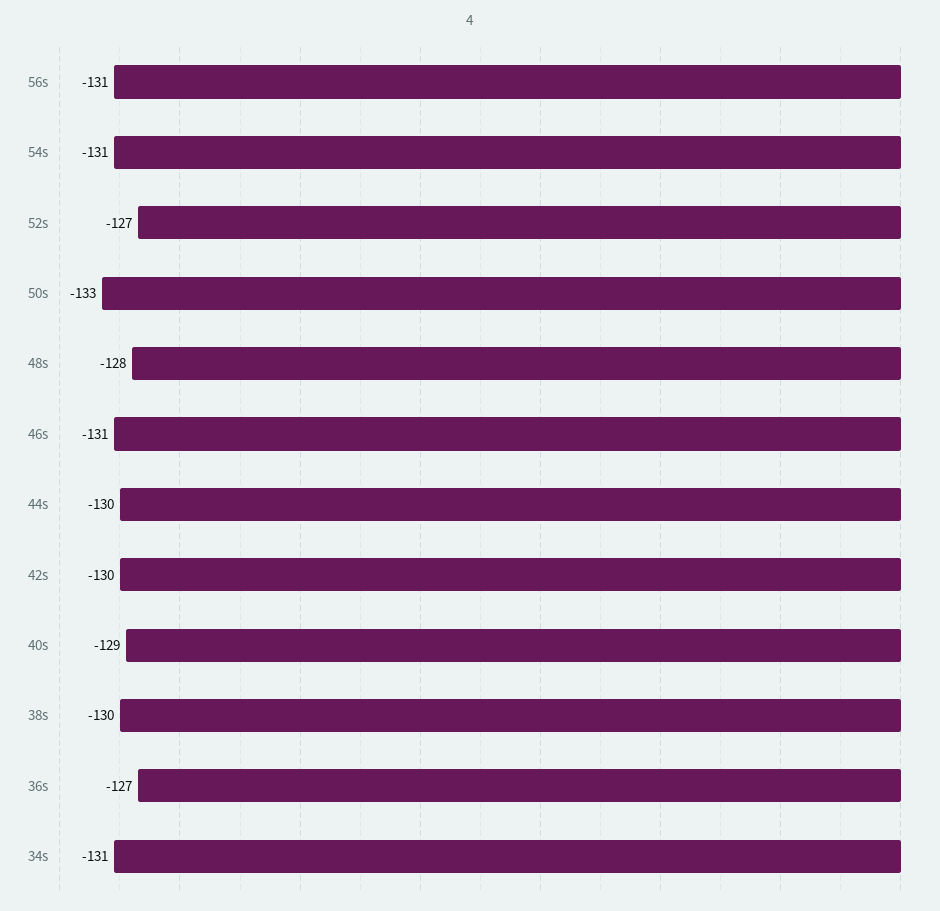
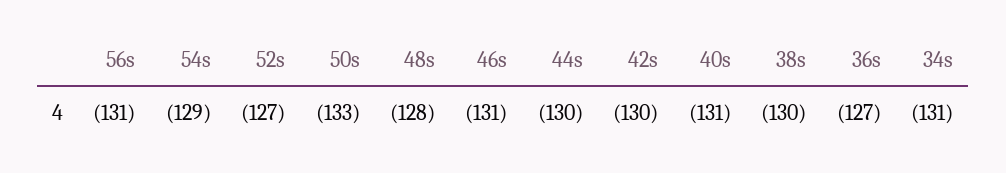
  {
    "56s": -131,
-   "54s": -131,
+   "54s": -129,
    "52s": -127,
    "50s": -133,
    "48s": -128,
    "46s": -131,
    "44s": -130,
    "42s": -130,
-   "40s": -129,
+   "40s": -131,
    "38s": -130,
    "36s": -127,
    "34s": -131
  }

